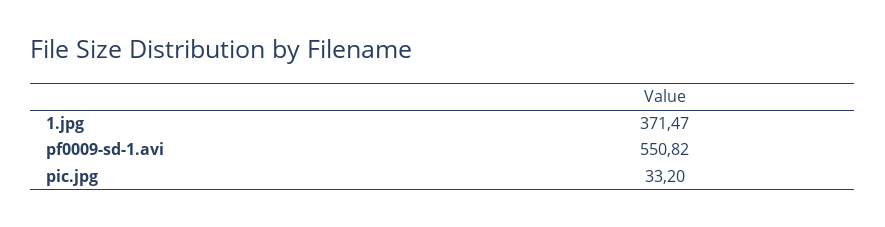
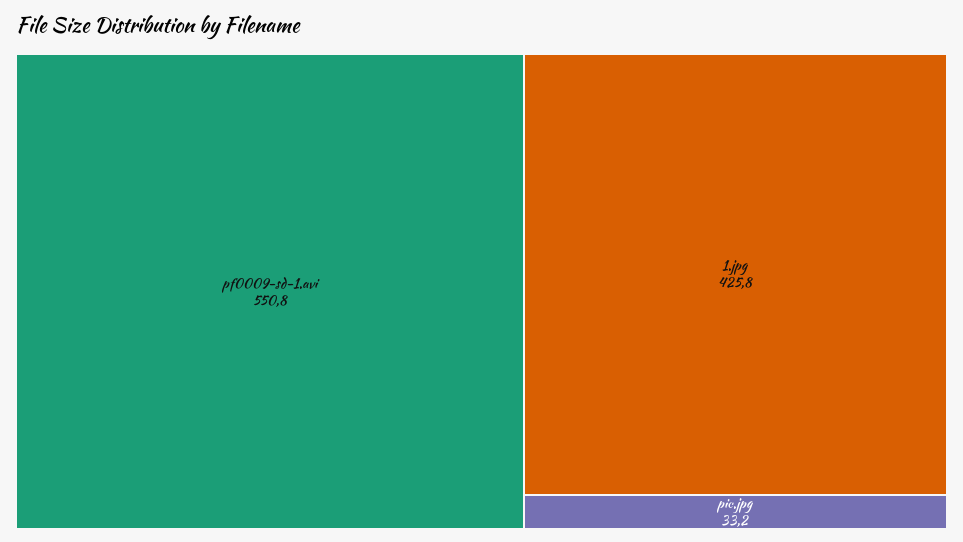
  {
-   "1.jpg": 371.47,
+   "1.jpg": 425.8,
    "pf0009-sd-1.avi": 550.82,
    "pic.jpg": 33.2
  }

